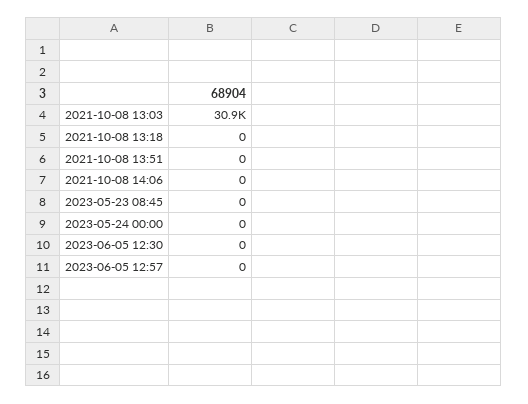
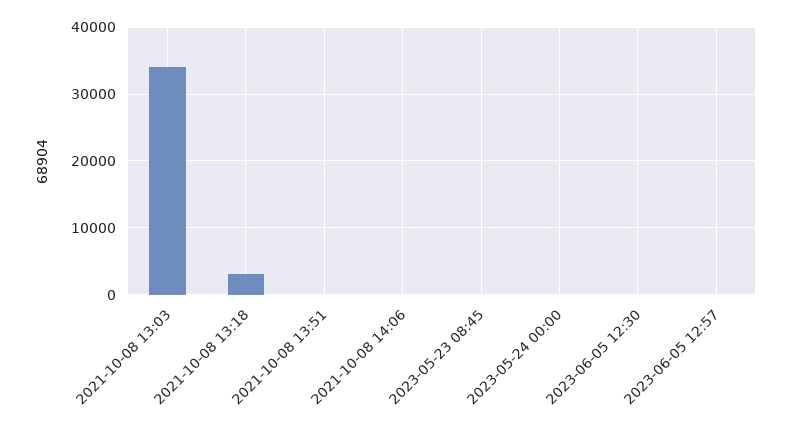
  {
-   "2021-10-08 13:03": 30900,
+   "2021-10-08 13:03": 34000,
-   "2021-10-08 13:18": 0,
+   "2021-10-08 13:18": 3000,
    "2021-10-08 13:51": 0,
    "2021-10-08 14:06": 0,
    "2023-05-23 08:45": 0,
    "2023-05-24 00:00": 0,
    "2023-06-05 12:30": 0,
    "2023-06-05 12:57": 0
  }

